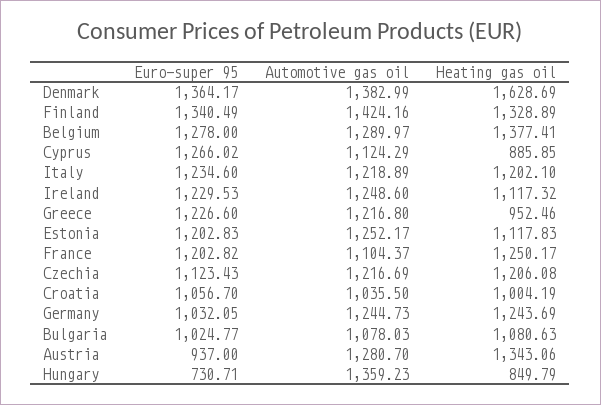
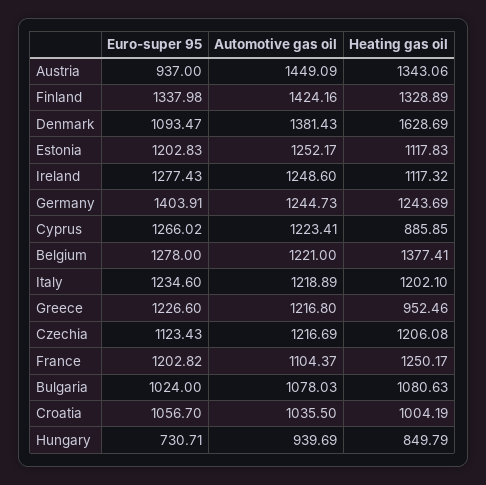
  {
    "Euro-super 95": {
-     "Denmark": 1364.17,
+     "Denmark": 1093.47,
-     "Finland": 1340.49,
+     "Finland": 1337.98,
      "Belgium": 1278,
      "Cyprus": 1266.02,
      "Italy": 1234.6,
-     "Ireland": 1229.53,
+     "Ireland": 1277.43,
      "Greece": 1226.6,
      "Estonia": 1202.83,
      "France": 1202.82,
      "Czechia": 1123.43,
      "Croatia": 1056.7,
-     "Germany": 1032.05,
+     "Germany": 1403.91,
-     "Bulgaria": 1024.77,
+     "Bulgaria": 1024,
      "Austria": 937,
      "Hungary": 730.71
    },
    "Automotive gas oil": {
-     "Denmark": 1382.99,
+     "Denmark": 1381.43,
      "Finland": 1424.16,
-     "Belgium": 1289.97,
+     "Belgium": 1221,
-     "Cyprus": 1124.29,
+     "Cyprus": 1223.41,
      "Italy": 1218.89,
      "Ireland": 1248.6,
      "Greece": 1216.8,
      "Estonia": 1252.17,
      "France": 1104.37,
      "Czechia": 1216.69,
      "Croatia": 1035.5,
      "Germany": 1244.73,
      "Bulgaria": 1078.03,
-     "Austria": 1280.7,
+     "Austria": 1449.09,
-     "Hungary": 1359.23
+     "Hungary": 939.69
    },
    "Heating gas oil": {
      "Denmark": 1628.69,
      "Finland": 1328.89,
      "Belgium": 1377.41,
      "Cyprus": 885.85,
      "Italy": 1202.1,
      "Ireland": 1117.32,
      "Greece": 952.46,
      "Estonia": 1117.83,
      "France": 1250.17,
      "Czechia": 1206.08,
      "Croatia": 1004.19,
      "Germany": 1243.69,
      "Bulgaria": 1080.63,
      "Austria": 1343.06,
      "Hungary": 849.79
    }
  }

